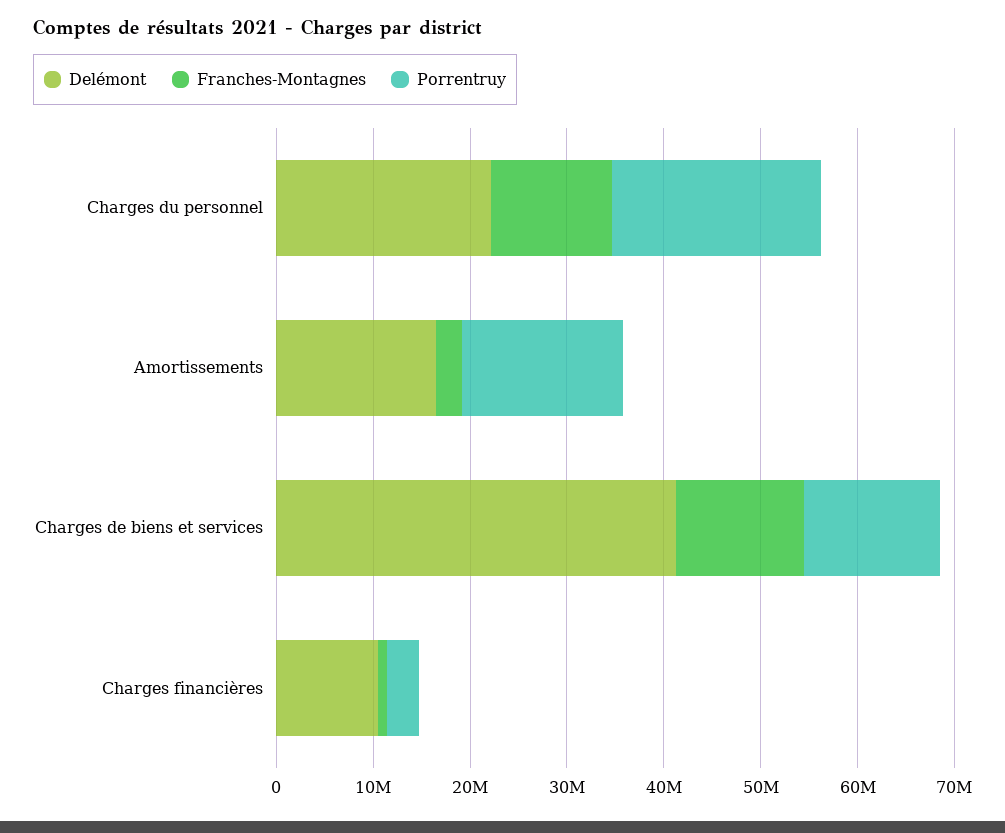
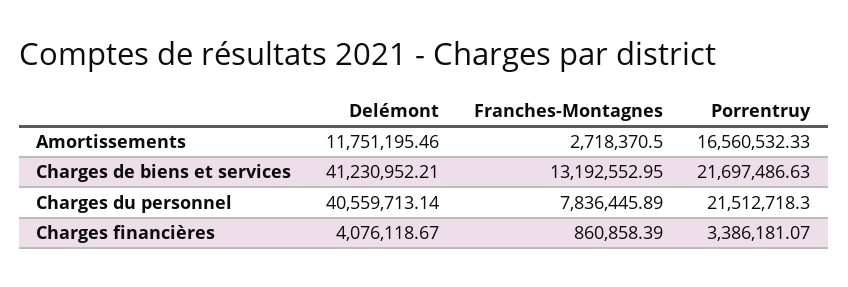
  {
    "Delémont": {
-     "Charges du personnel": 22000000,
+     "Charges du personnel": 40559713.14,
-     "Amortissements": 16000000,
+     "Amortissements": 11751195.46,
      "Charges de biens et services": 41230952.21,
-     "Charges financières": 10000000
+     "Charges financières": 4076118.67
    },
    "Franches-Montagnes": {
-     "Charges du personnel": 12000000,
+     "Charges du personnel": 7836445.89,
      "Amortissements": 2718370.5,
      "Charges de biens et services": 13192552.95,
      "Charges financières": 860858.39
    },
    "Porrentruy": {
      "Charges du personnel": 21512718.3,
      "Amortissements": 16560532.33,
-     "Charges de biens et services": 14000000,
+     "Charges de biens et services": 21697486.63,
      "Charges financières": 3386181.07
    }
  }

